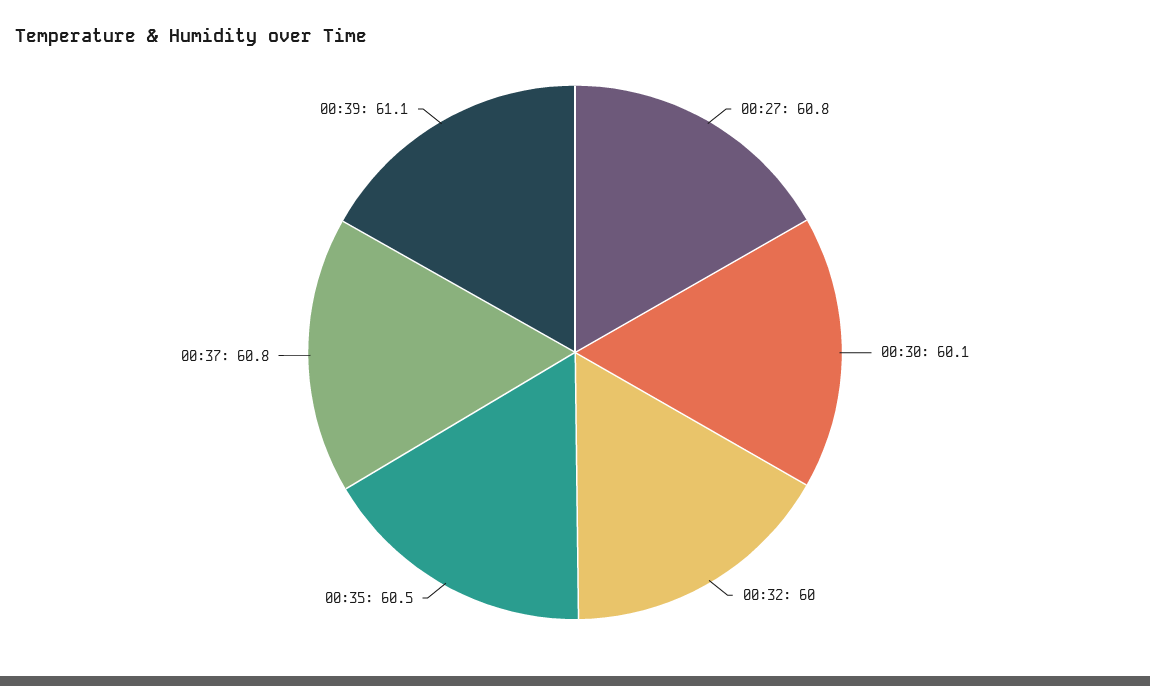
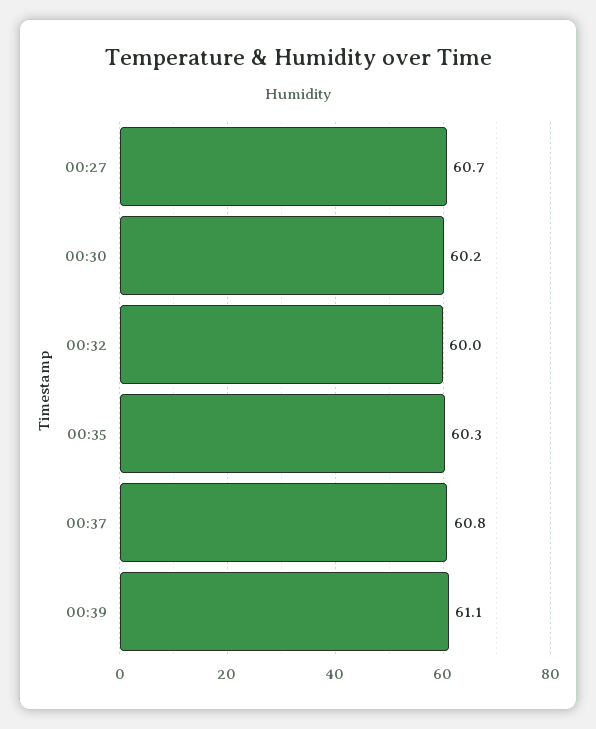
  {
-   "00:27": 60.8,
+   "00:27": 60.7,
-   "00:30": 60.1,
+   "00:30": 60.2,
    "00:32": 60,
-   "00:35": 60.5,
+   "00:35": 60.3,
    "00:37": 60.8,
    "00:39": 61.1
  }

